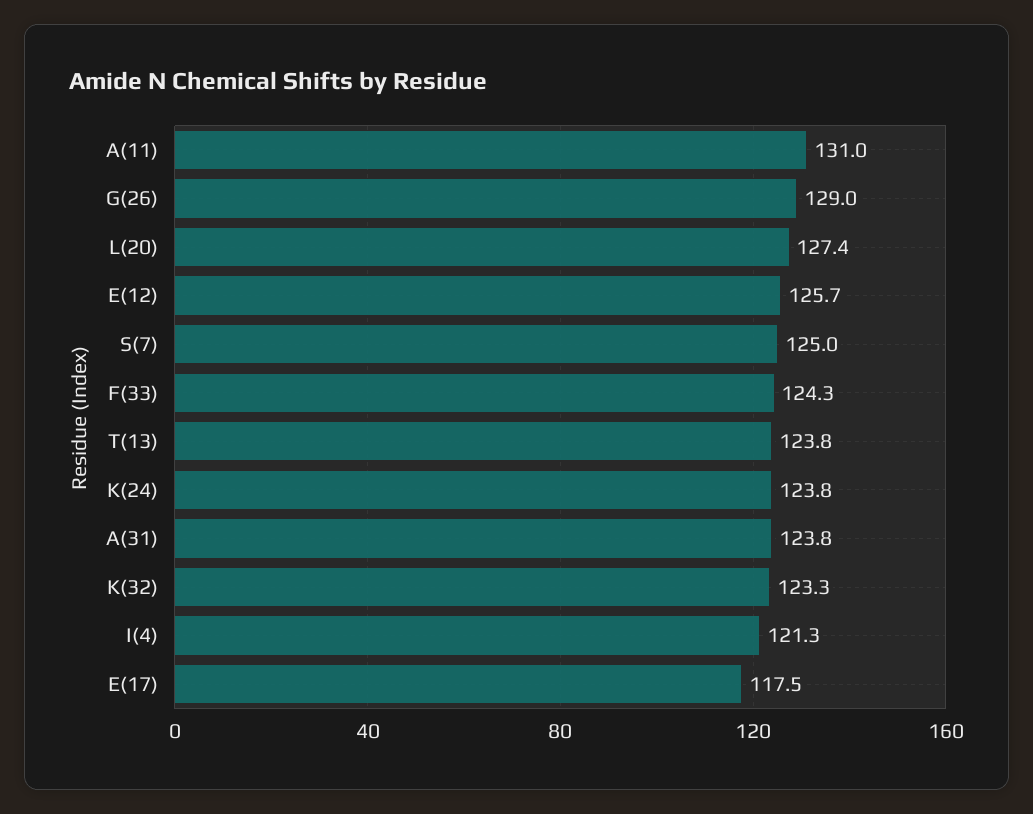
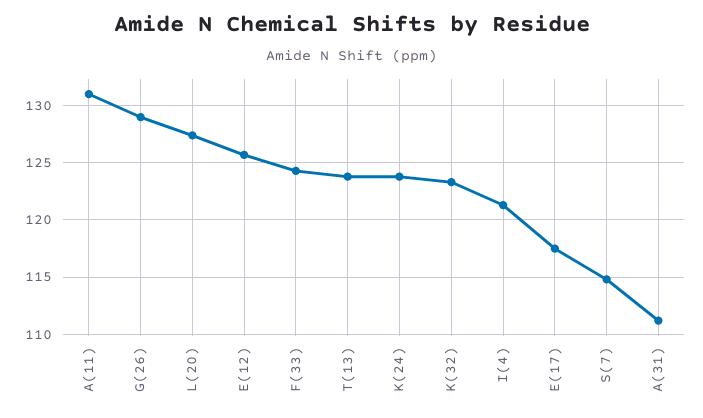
  {
    "A(11)": 131,
    "G(26)": 129,
    "L(20)": 127.4,
    "E(12)": 125.7,
-   "S(7)": 125,
+   "S(7)": 115,
    "F(33)": 124.3,
    "T(13)": 123.8,
    "K(24)": 123.8,
-   "A(31)": 123.8,
+   "A(31)": 111,
    "K(32)": 123.3,
    "I(4)": 121.3,
    "E(17)": 117.5
  }

